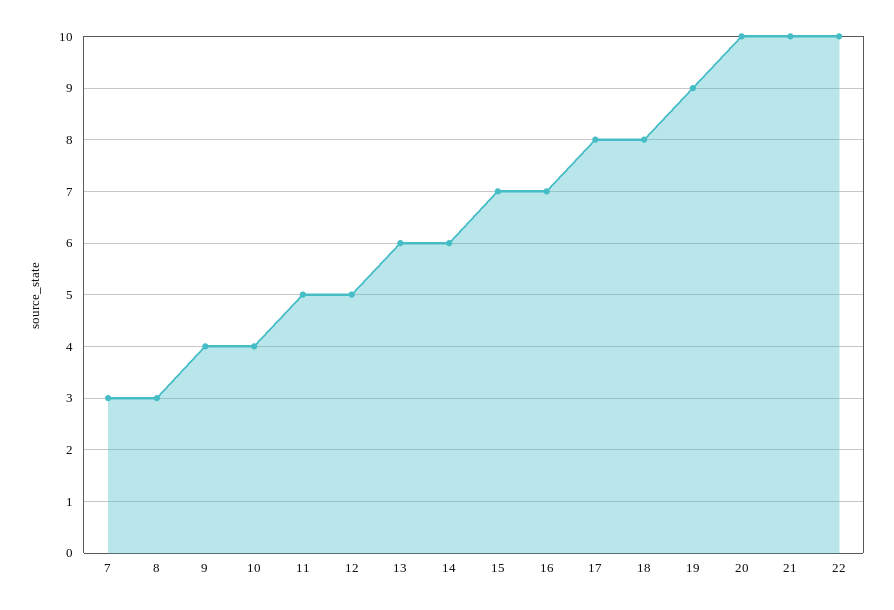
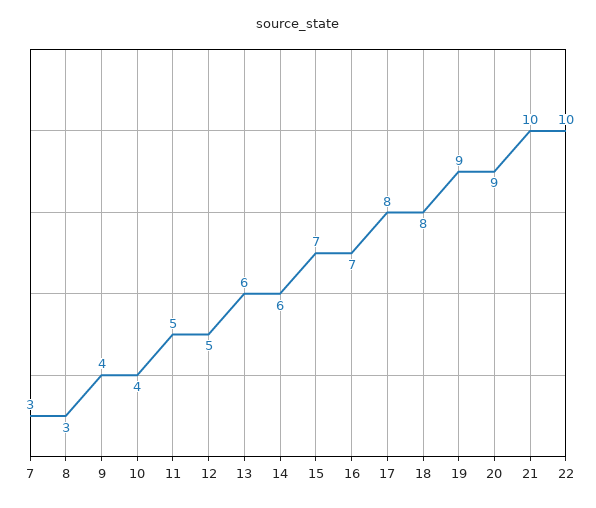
  {
    "7": 3,
    "8": 3,
    "9": 4,
    "10": 4,
    "11": 5,
    "12": 5,
    "13": 6,
    "14": 6,
    "15": 7,
    "16": 7,
    "17": 8,
    "18": 8,
    "19": 9,
-   "20": 10,
+   "20": 9,
    "21": 10,
    "22": 10
  }

